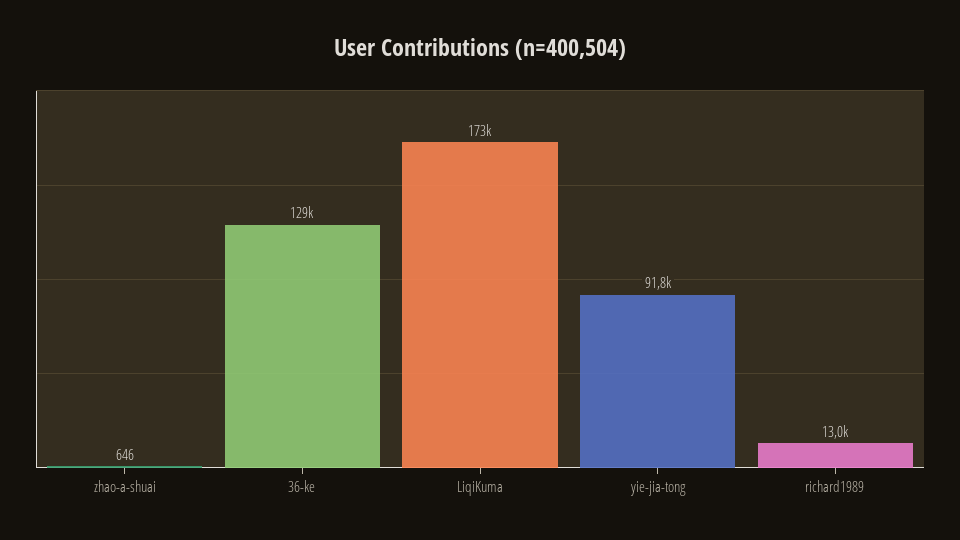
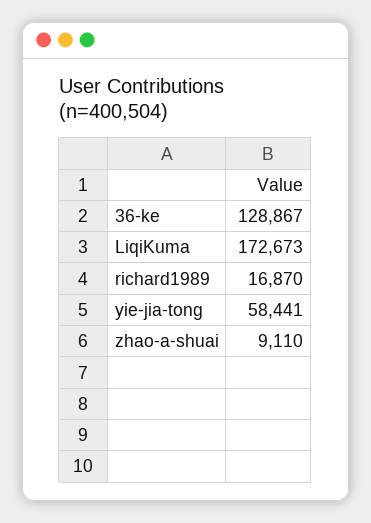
  {
-   "zhao-a-shuai": 646,
+   "zhao-a-shuai": 9110,
    "36-ke": 128867,
    "LiqiKuma": 172673,
-   "yie-jia-tong": 91800,
+   "yie-jia-tong": 58441,
-   "richard1989": 13000
+   "richard1989": 16870
  }

